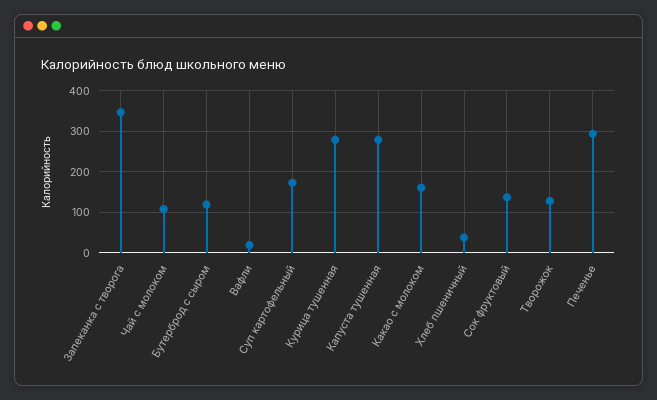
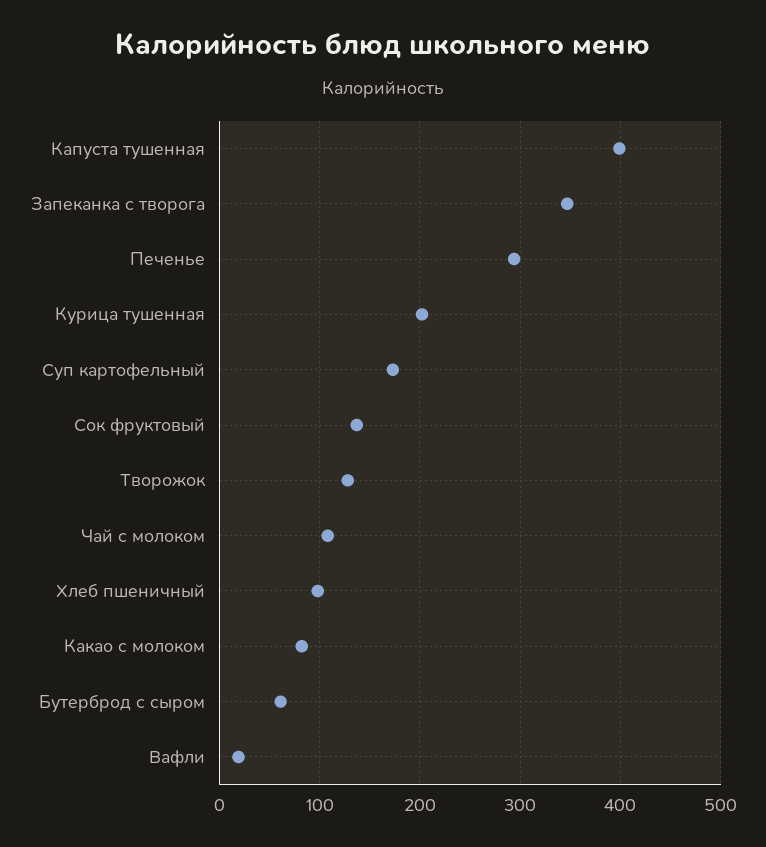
  {
    "Запеканка с творога": 350,
    "Чай с молоком": 110,
-   "Бутерброд с сыром": 120,
+   "Бутерброд с сыром": 60,
    "Вафли": 20,
    "Суп картофельный": 170,
-   "Курица тушенная": 280,
+   "Курица тушенная": 200,
-   "Капуста тушенная": 280,
+   "Капуста тушенная": 400,
-   "Какао с молоком": 160,
+   "Какао с молоком": 80,
-   "Хлеб пшеничный": 40,
+   "Хлеб пшеничный": 100,
    "Сок фруктовый": 140,
    "Творожок": 130,
    "Печенье": 290
  }

